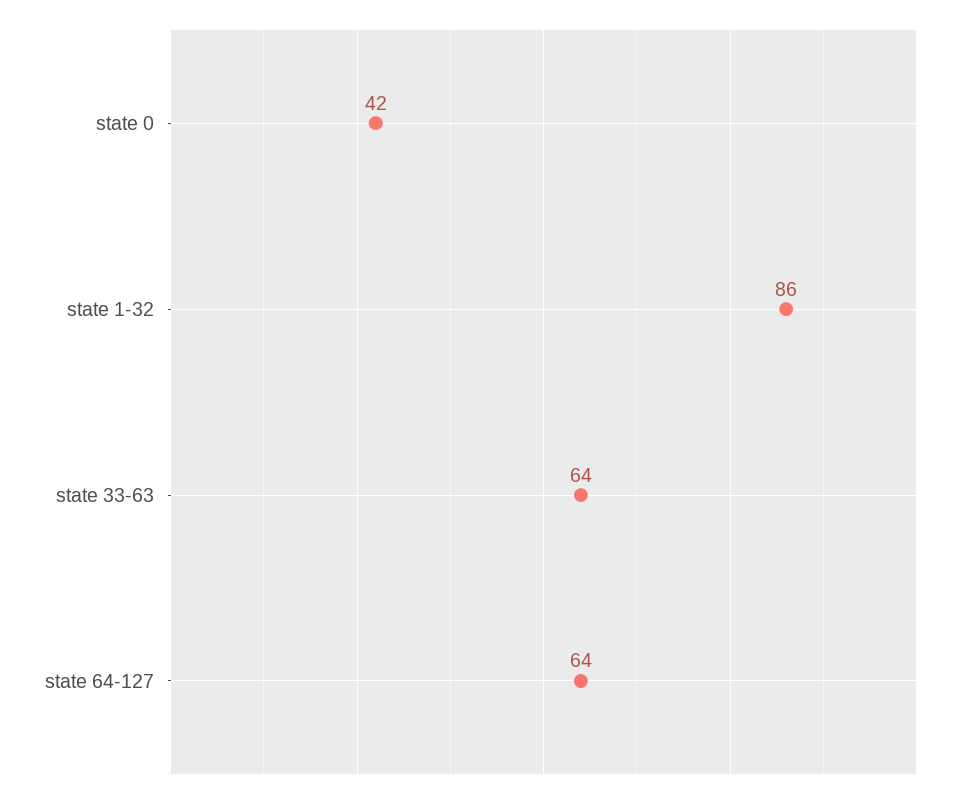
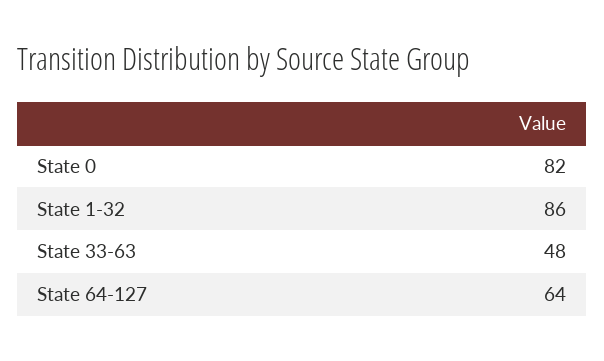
  {
-   "state 0": 42,
+   "state 0": 82,
    "state 1-32": 86,
-   "state 33-63": 64,
+   "state 33-63": 48,
    "state 64-127": 64
  }

